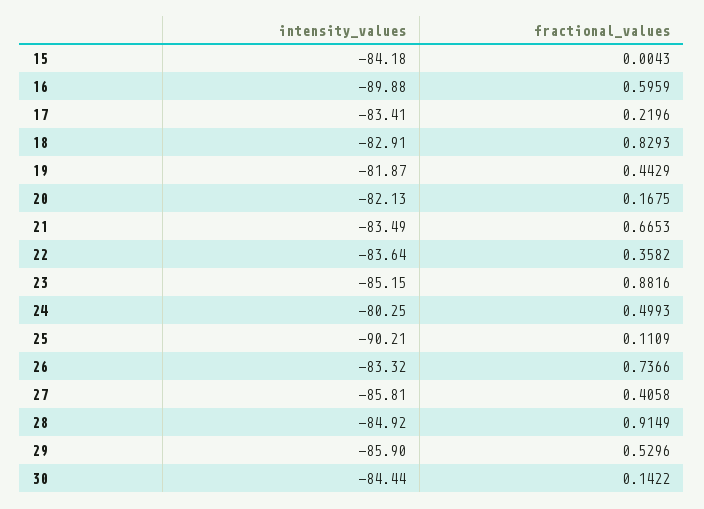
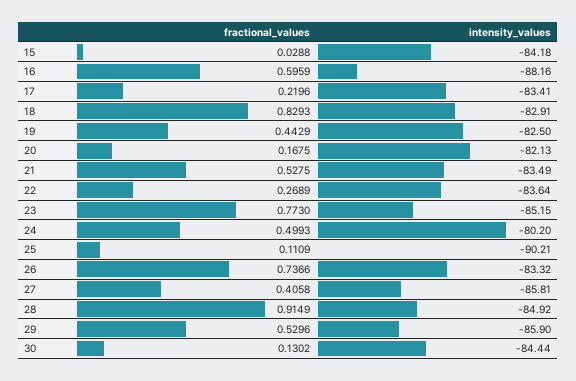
  {
    "intensity_values": {
      "15": -84.18,
-     "16": -89.88,
+     "16": -88.16,
      "17": -83.41,
      "18": -82.91,
-     "19": -81.87,
+     "19": -82.5,
      "20": -82.13,
      "21": -83.49,
      "22": -83.64,
      "23": -85.15,
-     "24": -80.25,
+     "24": -80.2,
      "25": -90.21,
      "26": -83.32,
      "27": -85.81,
      "28": -84.92,
      "29": -85.9,
      "30": -84.44
    },
    "fractional_values": {
-     "15": 0.0043,
+     "15": 0.0288,
      "16": 0.5959,
      "17": 0.2196,
      "18": 0.8293,
      "19": 0.4429,
      "20": 0.1675,
-     "21": 0.6653,
+     "21": 0.5275,
-     "22": 0.3582,
+     "22": 0.2689,
-     "23": 0.8816,
+     "23": 0.773,
      "24": 0.4993,
      "25": 0.1109,
      "26": 0.7366,
      "27": 0.4058,
      "28": 0.9149,
      "29": 0.5296,
-     "30": 0.1422
+     "30": 0.1302
    }
  }

